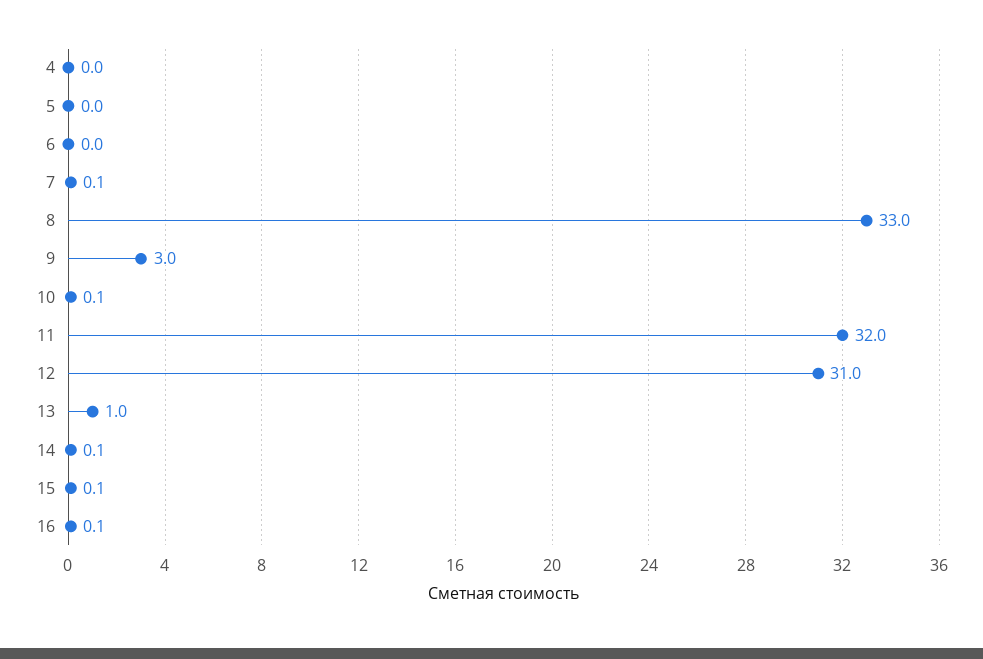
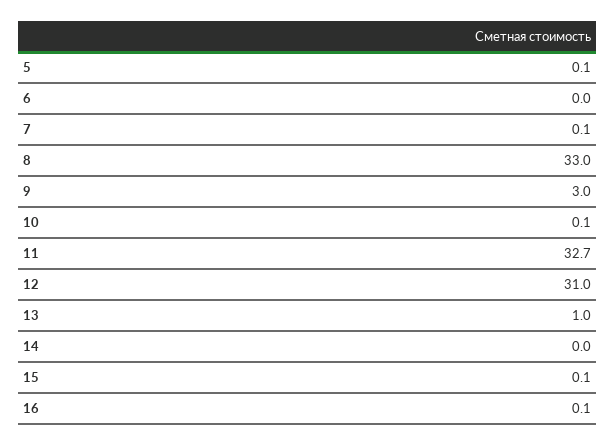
  {
-   "4": 0,
-   "5": 0,
+   "5": 0.1,
    "6": 0,
    "7": 0.1,
    "8": 33,
    "9": 3,
    "10": 0.1,
-   "11": 32,
+   "11": 32.7,
    "12": 31,
    "13": 1,
-   "14": 0.1,
+   "14": 0,
    "15": 0.1,
    "16": 0.1
  }

